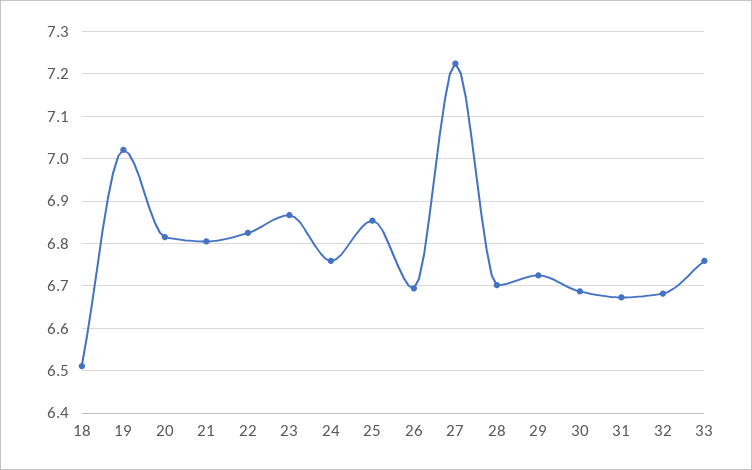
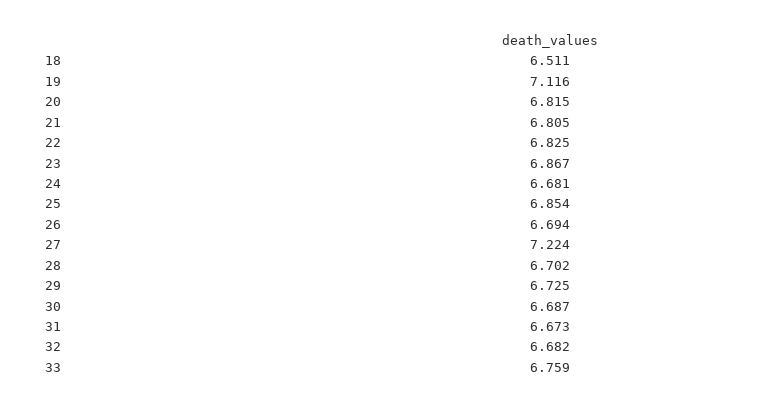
  {
    "18": 6.511,
-   "19": 7.02,
+   "19": 7.116,
    "20": 6.815,
    "21": 6.805,
    "22": 6.825,
    "23": 6.867,
-   "24": 6.76,
+   "24": 6.681,
    "25": 6.854,
    "26": 6.694,
    "27": 7.224,
    "28": 6.702,
    "29": 6.725,
    "30": 6.687,
    "31": 6.673,
    "32": 6.682,
    "33": 6.759
  }

